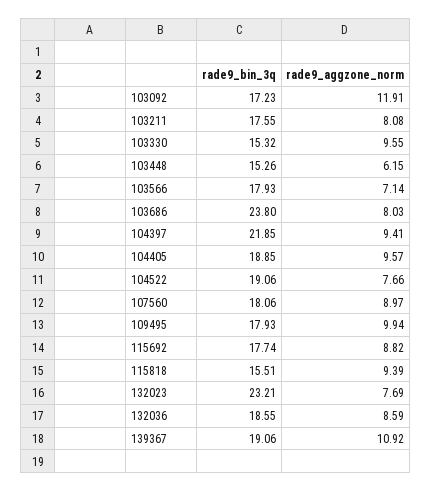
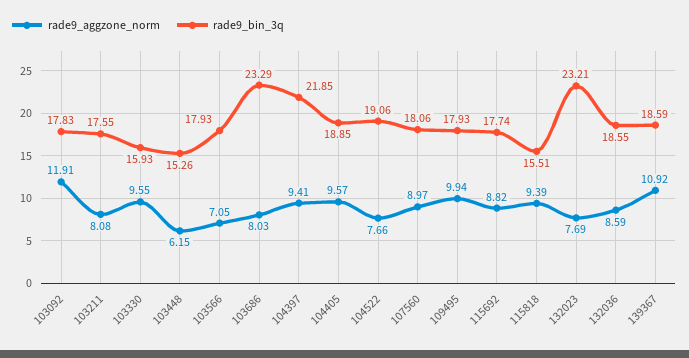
  {
    "rade9_bin_3q": {
-     "103092": 17.23,
+     "103092": 17.83,
      "103211": 17.55,
-     "103330": 15.32,
+     "103330": 15.93,
      "103448": 15.26,
      "103566": 17.93,
-     "103686": 23.8,
+     "103686": 23.29,
      "104397": 21.85,
      "104405": 18.85,
      "104522": 19.06,
      "107560": 18.06,
      "109495": 17.93,
      "115692": 17.74,
      "115818": 15.51,
      "132023": 23.21,
      "132036": 18.55,
-     "139367": 19.06
+     "139367": 18.59
    },
    "rade9_aggzone_norm": {
      "103092": 11.91,
      "103211": 8.08,
      "103330": 9.55,
      "103448": 6.15,
-     "103566": 7.14,
+     "103566": 7.05,
      "103686": 8.03,
      "104397": 9.41,
      "104405": 9.57,
      "104522": 7.66,
      "107560": 8.97,
      "109495": 9.94,
      "115692": 8.82,
      "115818": 9.39,
      "132023": 7.69,
      "132036": 8.59,
      "139367": 10.92
    }
  }

